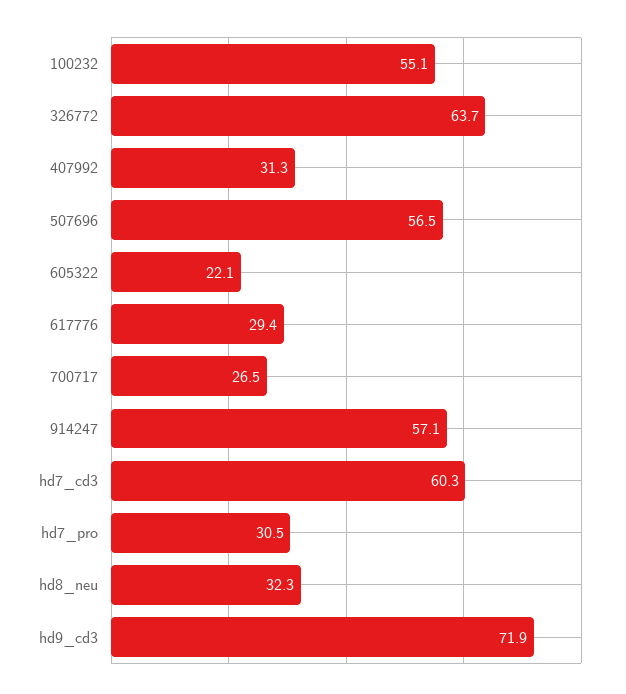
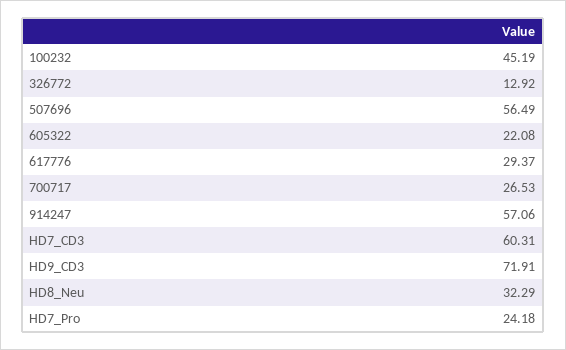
  {
-   "100232": 55.1,
+   "100232": 45.19,
-   "326772": 63.7,
+   "326772": 12.92,
-   "407992": 31.3,
    "507696": 56.49,
    "605322": 22.08,
    "617776": 29.37,
    "700717": 26.53,
    "914247": 57.06,
    "hd7_cd3": 60.31,
-   "hd7_pro": 30.5,
+   "hd7_pro": 24.18,
    "hd8_neu": 32.29,
    "hd9_cd3": 71.91
  }

